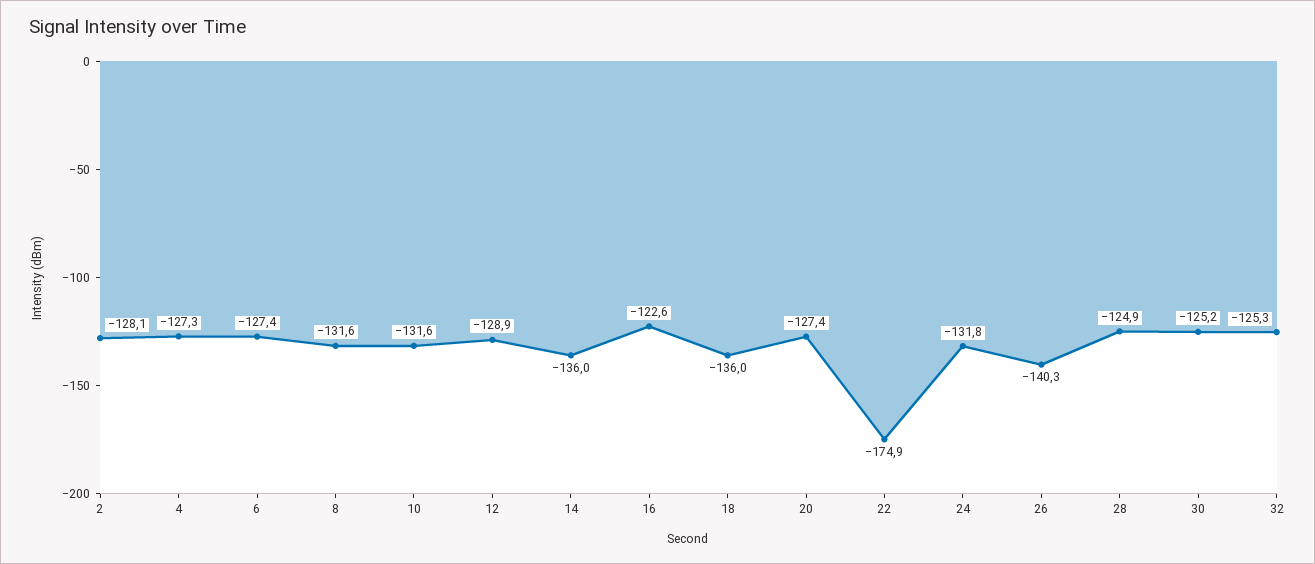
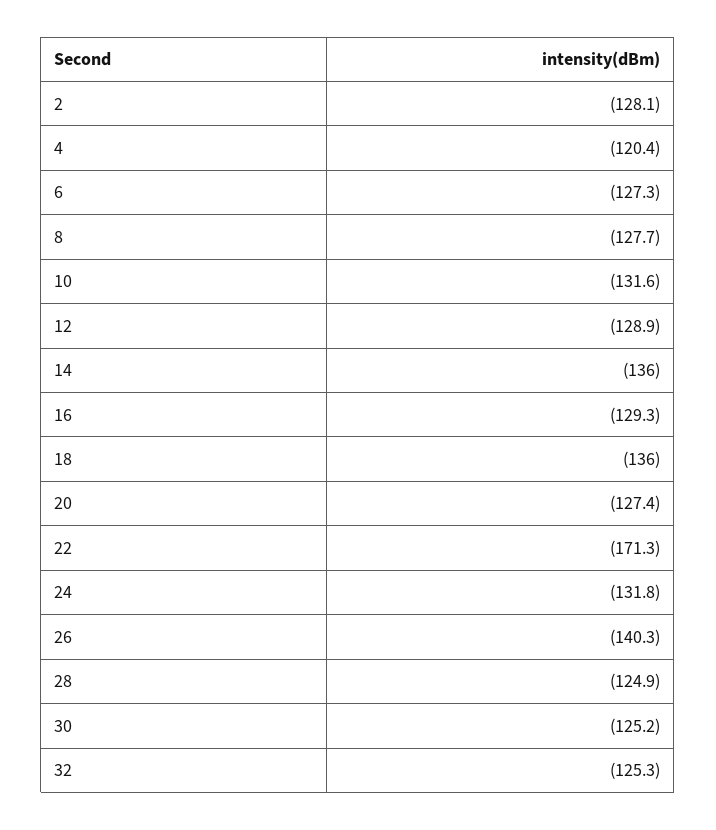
  {
    "2": -128.1,
-   "4": -127.3,
+   "4": -120.4,
-   "6": -127.4,
+   "6": -127.3,
-   "8": -131.6,
+   "8": -127.7,
    "10": -131.6,
    "12": -128.9,
    "14": -136,
-   "16": -122.6,
+   "16": -129.3,
    "18": -136,
    "20": -127.4,
-   "22": -174.9,
+   "22": -171.3,
    "24": -131.8,
    "26": -140.3,
    "28": -124.9,
    "30": -125.2,
    "32": -125.3
  }

